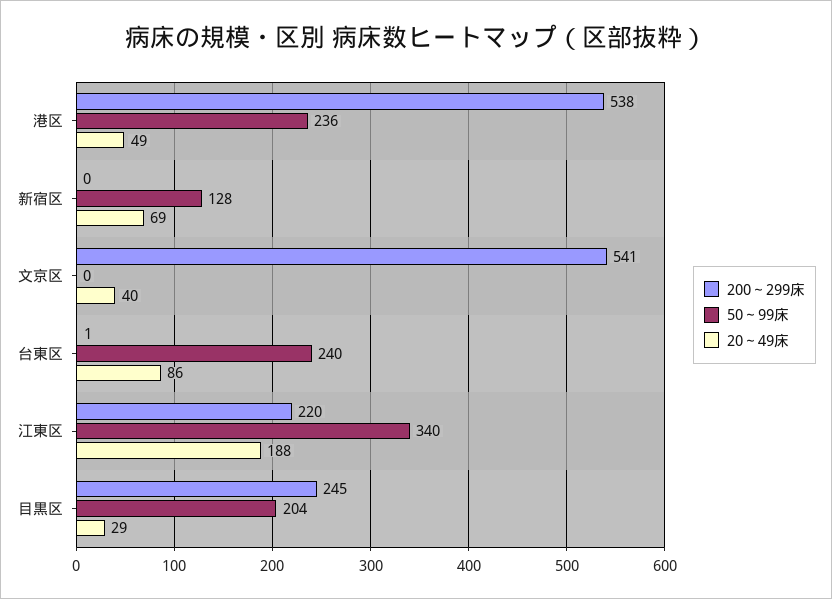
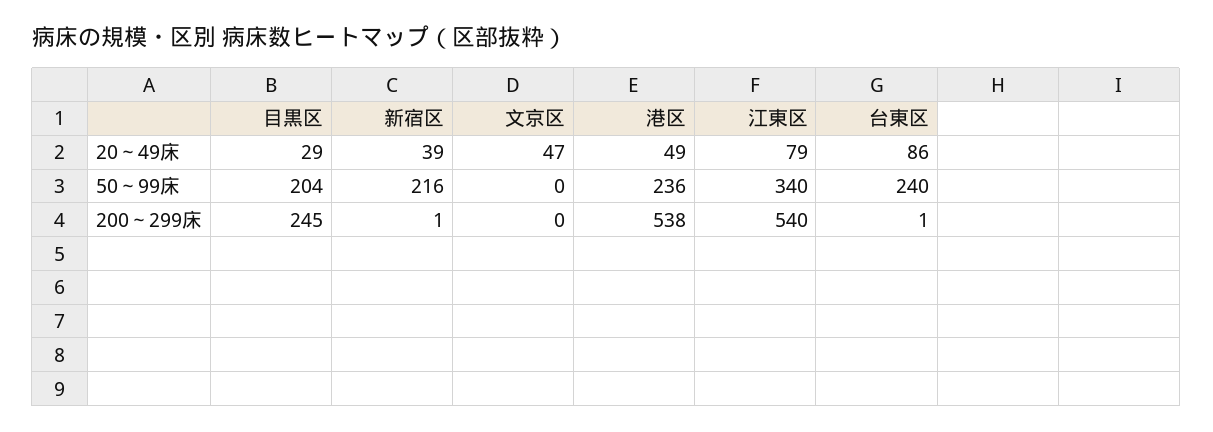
  {
    "200～299床": {
      "港区": 538,
-     "新宿区": 0,
+     "新宿区": 1,
-     "文京区": 541,
+     "文京区": 0,
      "台東区": 1,
-     "江東区": 220,
+     "江東区": 540,
      "目黒区": 245
    },
    "50～99床": {
      "港区": 236,
-     "新宿区": 128,
+     "新宿区": 216,
      "文京区": 0,
      "台東区": 240,
      "江東区": 340,
      "目黒区": 204
    },
    "20～49床": {
      "港区": 49,
-     "新宿区": 69,
+     "新宿区": 39,
-     "文京区": 40,
+     "文京区": 47,
      "台東区": 86,
-     "江東区": 188,
+     "江東区": 79,
      "目黒区": 29
    }
  }

